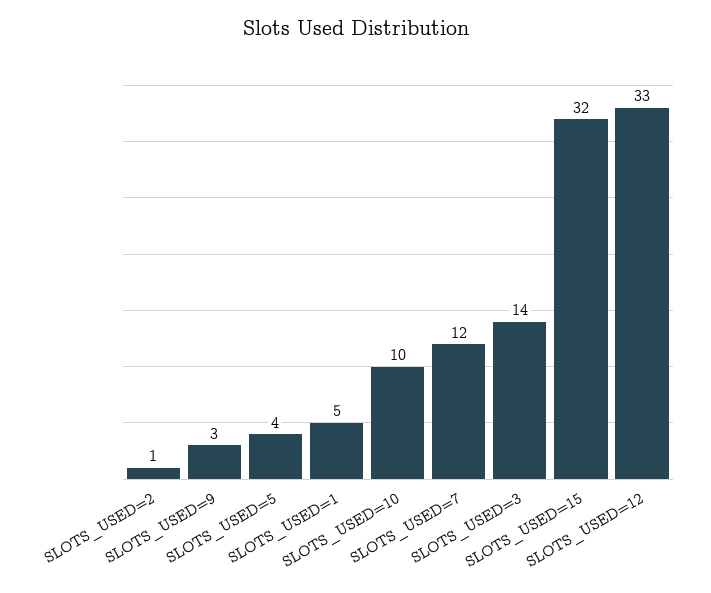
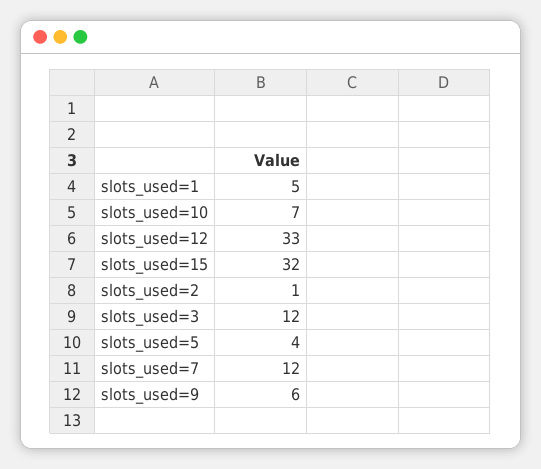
  {
    "SLOTS_USED=2": 1,
-   "SLOTS_USED=9": 3,
+   "SLOTS_USED=9": 6,
    "SLOTS_USED=5": 4,
    "SLOTS_USED=1": 5,
-   "SLOTS_USED=10": 10,
+   "SLOTS_USED=10": 7,
    "SLOTS_USED=7": 12,
-   "SLOTS_USED=3": 14,
+   "SLOTS_USED=3": 12,
    "SLOTS_USED=15": 32,
    "SLOTS_USED=12": 33
  }

